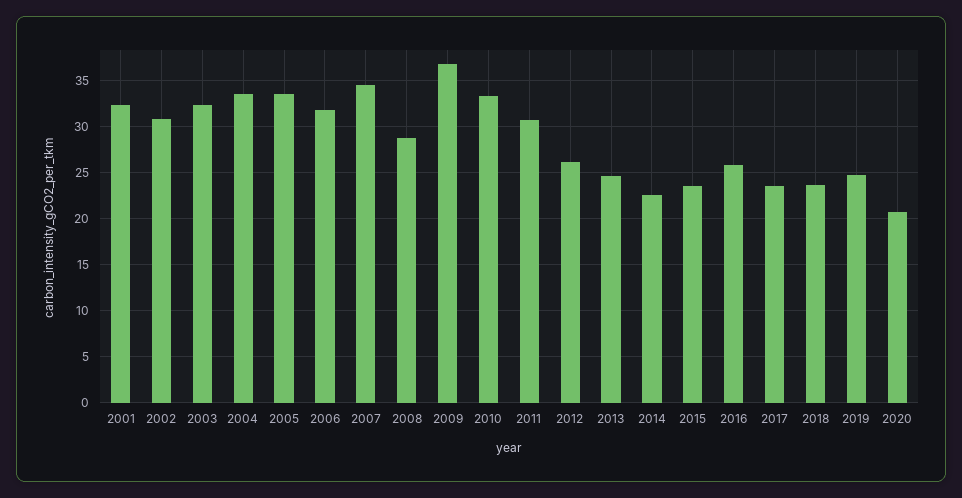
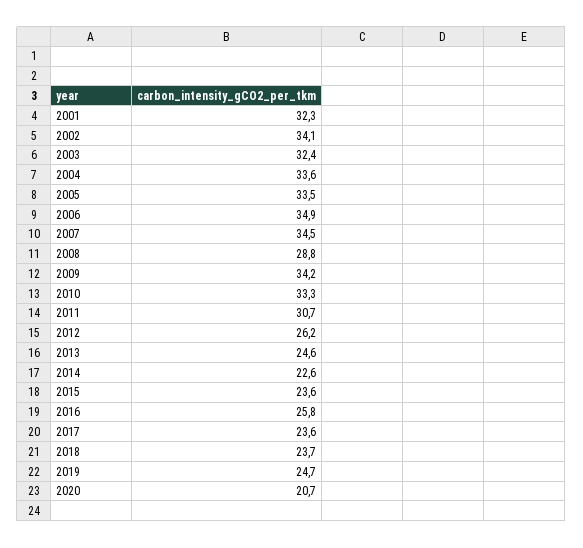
  {
    "2001": 32.3,
-   "2002": 31,
+   "2002": 34.1,
    "2003": 32.4,
    "2004": 33.6,
    "2005": 33.5,
-   "2006": 32,
+   "2006": 34.9,
    "2007": 34.5,
    "2008": 28.8,
-   "2009": 37,
+   "2009": 34.2,
    "2010": 33.3,
    "2011": 30.7,
    "2012": 26.2,
    "2013": 24.6,
    "2014": 22.6,
    "2015": 23.6,
    "2016": 25.8,
    "2017": 23.6,
    "2018": 23.7,
    "2019": 24.7,
    "2020": 20.7
  }

